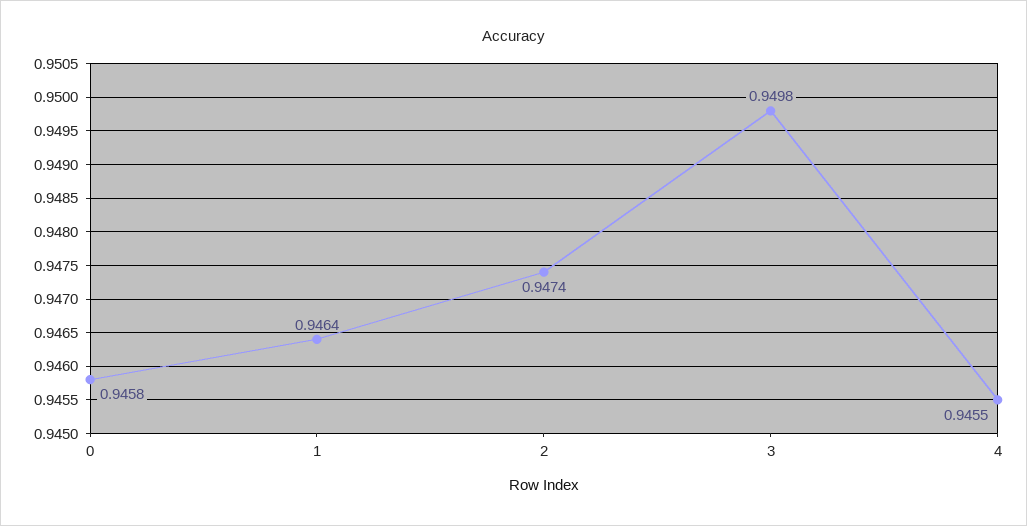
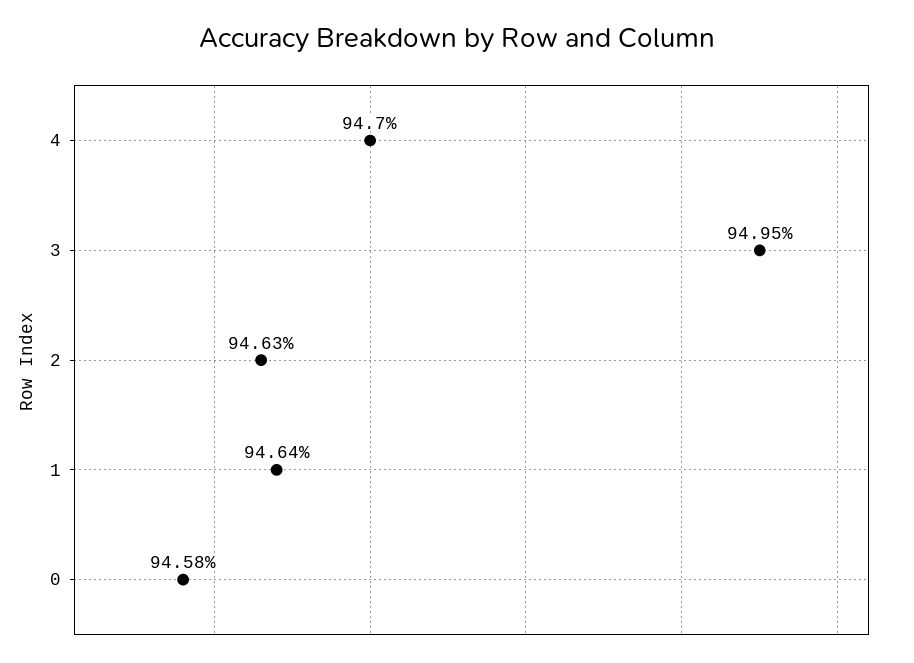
  {
    "0": 0.9458,
    "1": 0.9464,
-   "2": 0.9474,
+   "2": 0.9463,
-   "3": 0.9498,
+   "3": 0.9495,
-   "4": 0.9455
+   "4": 0.947
  }

